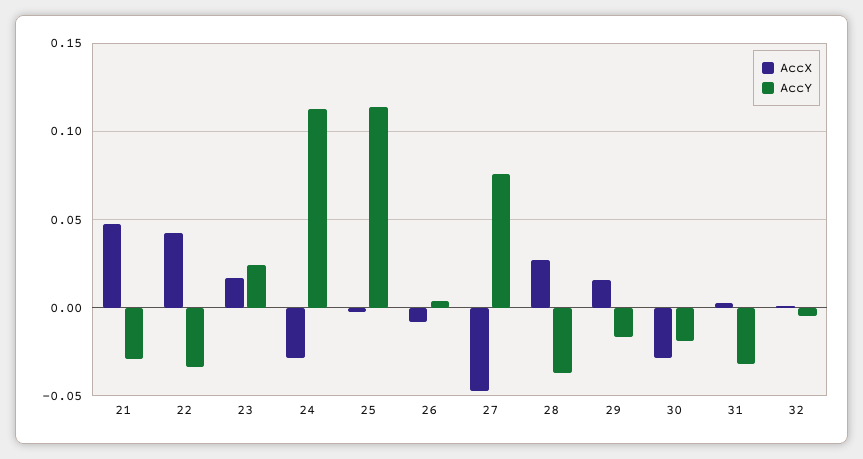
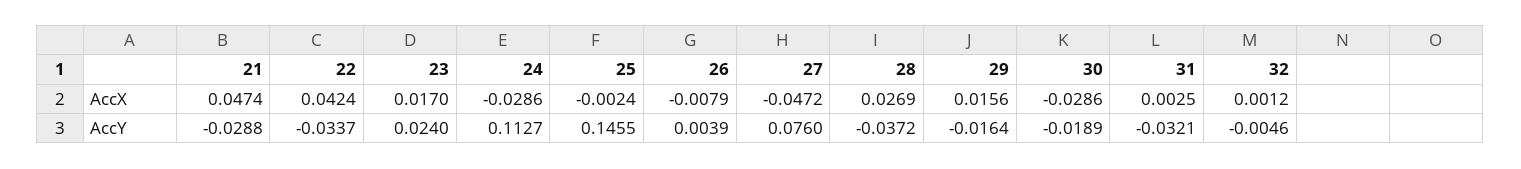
  {
    "AccX": {
      "21": 0.0474,
      "22": 0.0424,
      "23": 0.017,
      "24": -0.0286,
      "25": -0.0024,
      "26": -0.0079,
      "27": -0.0472,
      "28": 0.0269,
      "29": 0.0156,
      "30": -0.0286,
      "31": 0.0025,
      "32": 0.0012
    },
    "AccY": {
      "21": -0.0288,
      "22": -0.0337,
      "23": 0.024,
      "24": 0.1127,
-     "25": 0.115,
+     "25": 0.1455,
      "26": 0.0039,
      "27": 0.076,
      "28": -0.0372,
      "29": -0.0164,
      "30": -0.0189,
      "31": -0.0321,
      "32": -0.0046
    }
  }

